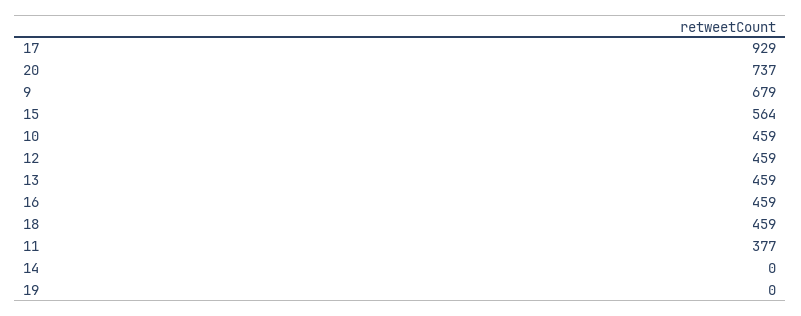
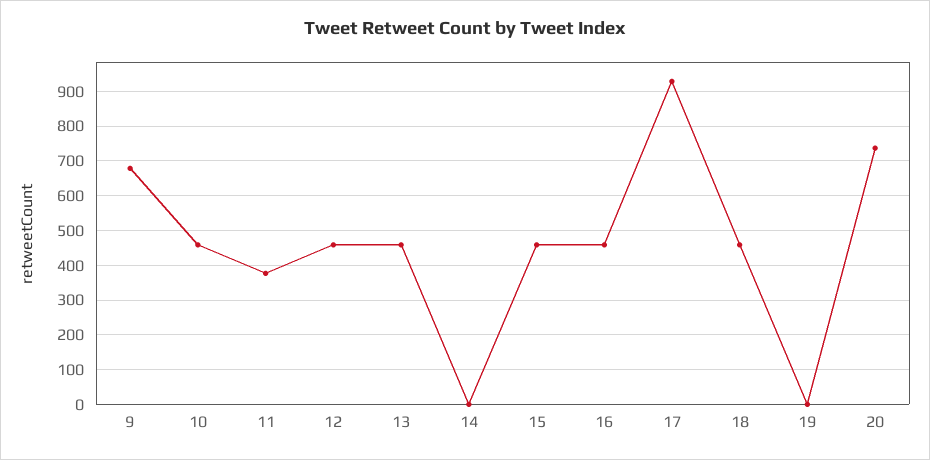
  {
    "17": 929,
    "20": 737,
    "9": 679,
-   "15": 564,
+   "15": 460,
    "10": 459,
    "12": 459,
    "13": 459,
    "16": 459,
    "18": 459,
    "11": 377,
    "14": 0,
    "19": 0
  }

